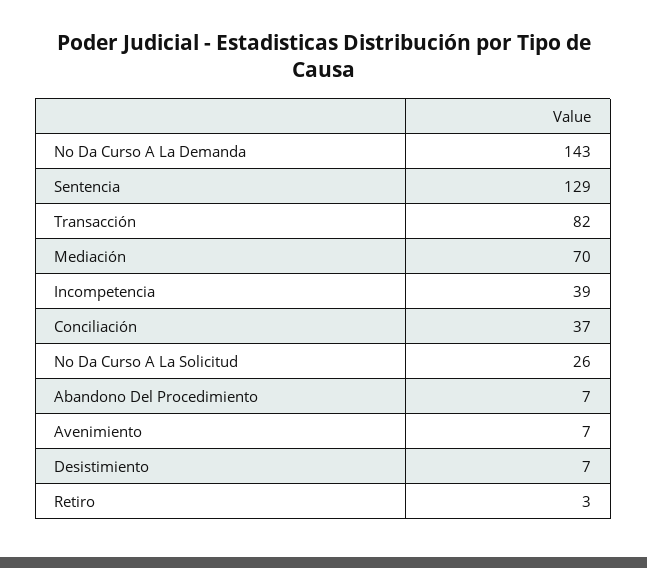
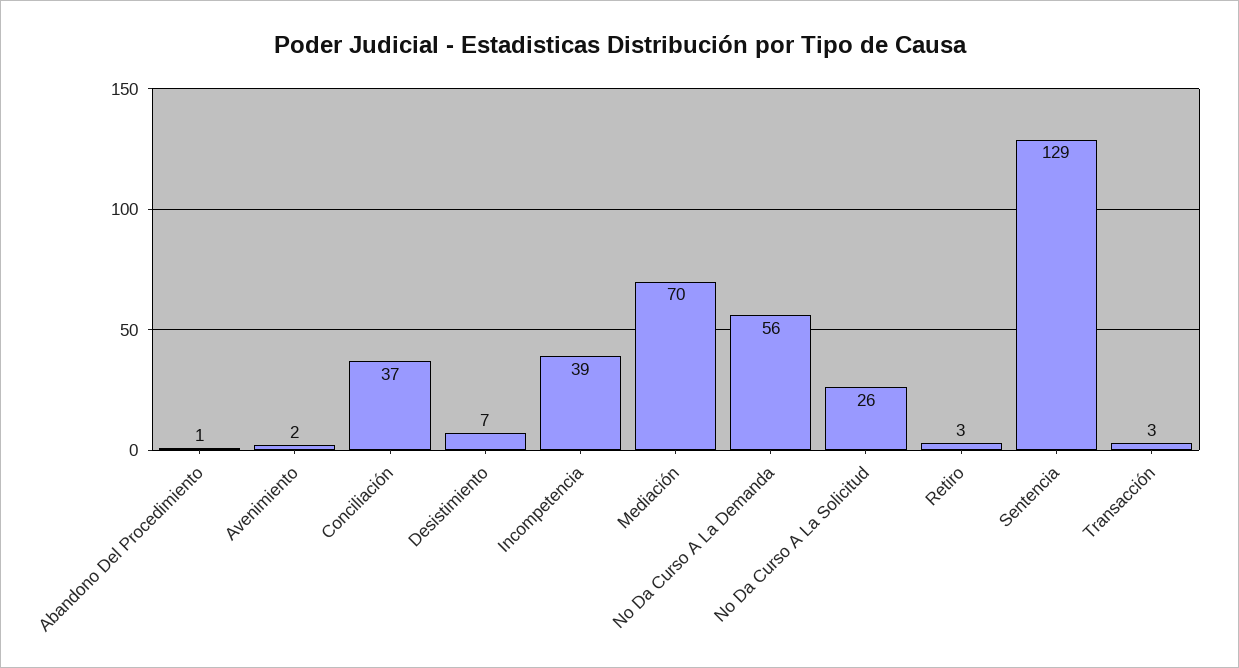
  {
-   "No Da Curso A La Demanda": 143,
+   "No Da Curso A La Demanda": 56,
    "Sentencia": 129,
-   "Transacción": 82,
+   "Transacción": 3,
    "Mediación": 70,
    "Incompetencia": 39,
    "Conciliación": 37,
    "No Da Curso A La Solicitud": 26,
-   "Abandono Del Procedimiento": 7,
+   "Abandono Del Procedimiento": 1,
-   "Avenimiento": 7,
+   "Avenimiento": 2,
    "Desistimiento": 7,
    "Retiro": 3
  }

